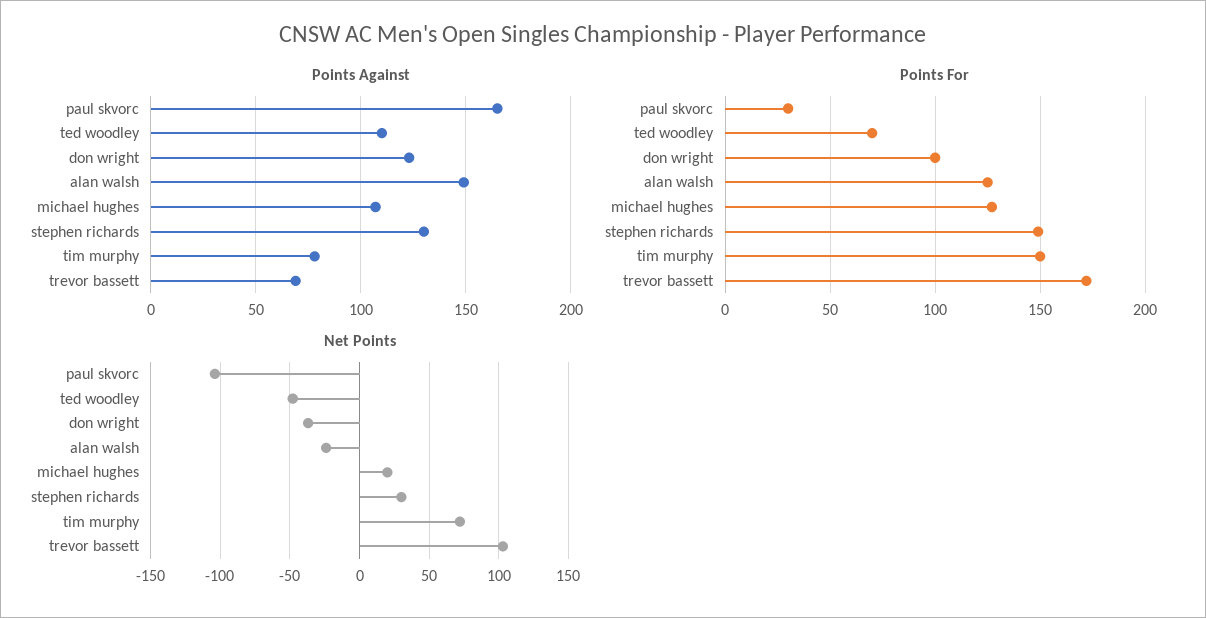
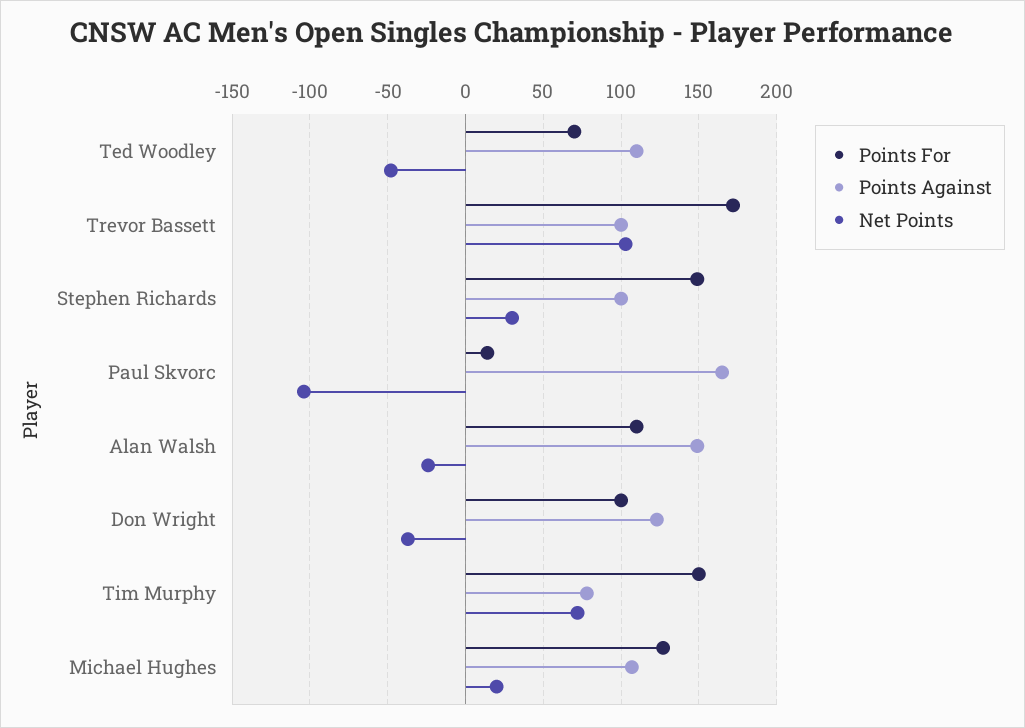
  {
    "Points Against": {
      "paul skvorc": 165,
      "ted woodley": 110,
      "don wright": 125,
      "alan walsh": 150,
      "michael hughes": 105,
-     "stephen richards": 130,
+     "stephen richards": 100,
      "tim murphy": 80,
-     "trevor bassett": 70
+     "trevor bassett": 100
    },
    "Points For": {
-     "paul skvorc": 30,
+     "paul skvorc": 15,
      "ted woodley": 70,
      "don wright": 100,
-     "alan walsh": 125,
+     "alan walsh": 110,
      "michael hughes": 125,
      "stephen richards": 150,
      "tim murphy": 150,
      "trevor bassett": 170
    },
    "Net Points": {
      "paul skvorc": -105,
      "ted woodley": -50,
      "don wright": -35,
      "alan walsh": -25,
      "michael hughes": 20,
      "stephen richards": 30,
      "tim murphy": 70,
      "trevor bassett": 105
    }
  }

